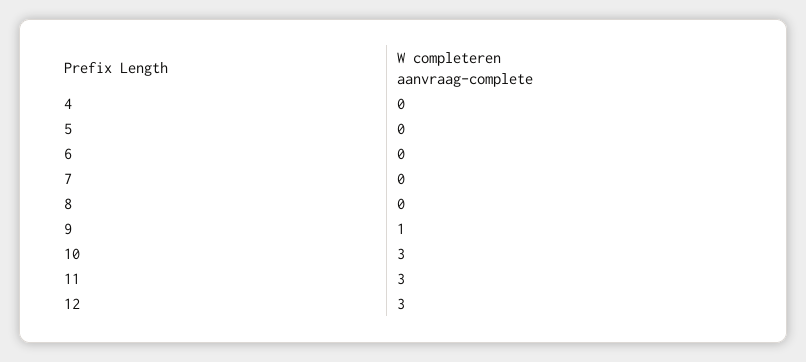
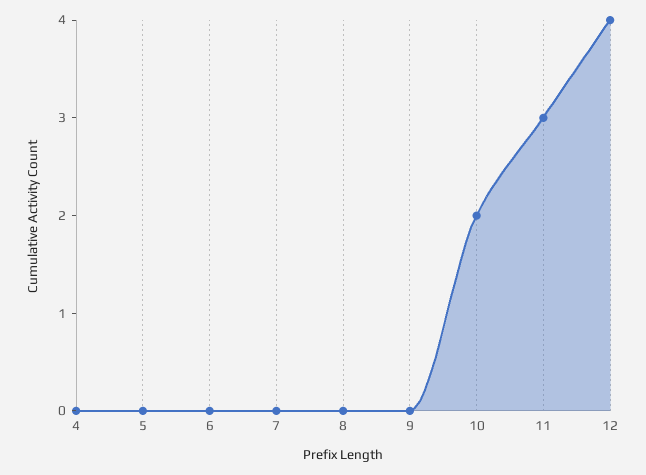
  {
    "4": 0,
    "5": 0,
    "6": 0,
    "7": 0,
    "8": 0,
-   "9": 1,
+   "9": 0,
-   "10": 3,
+   "10": 2,
    "11": 3,
-   "12": 3
+   "12": 4
  }

